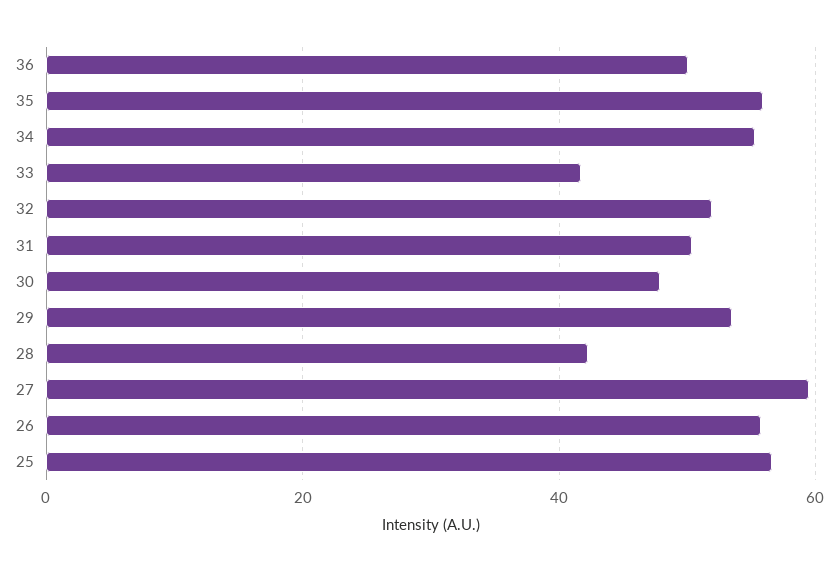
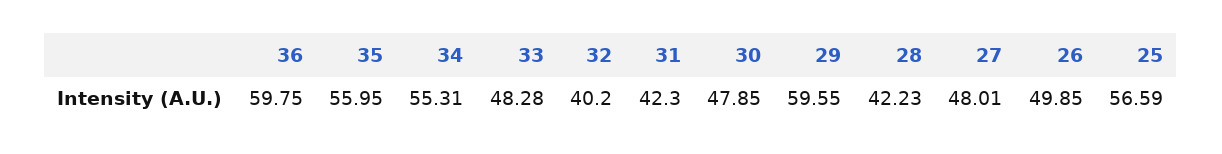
  {
-   "36": 50,
+   "36": 59.75,
    "35": 55.95,
    "34": 55.31,
-   "33": 42,
+   "33": 48.28,
-   "32": 52,
+   "32": 40.2,
-   "31": 50,
+   "31": 42.3,
    "30": 47.85,
-   "29": 54,
+   "29": 59.55,
    "28": 42.23,
-   "27": 60,
+   "27": 48.01,
-   "26": 56,
+   "26": 49.85,
    "25": 56.59
  }

